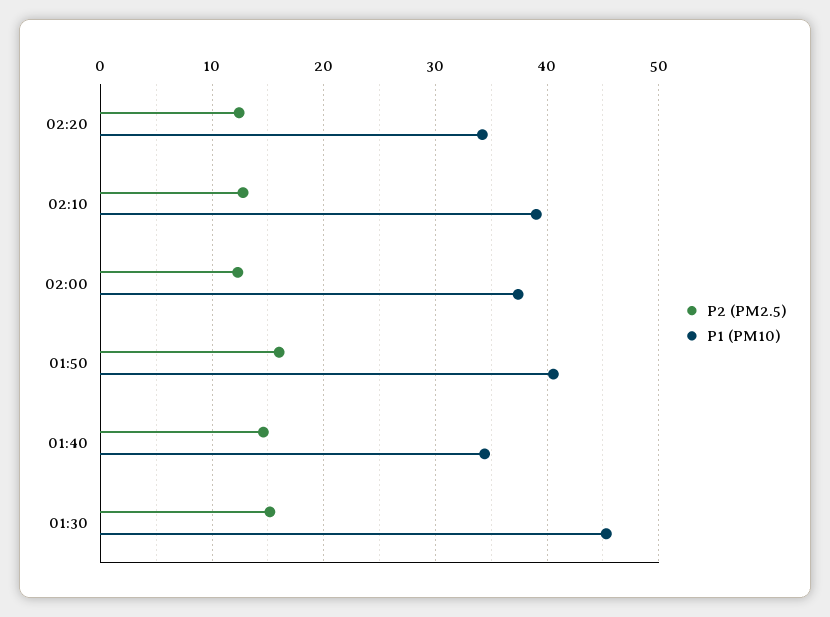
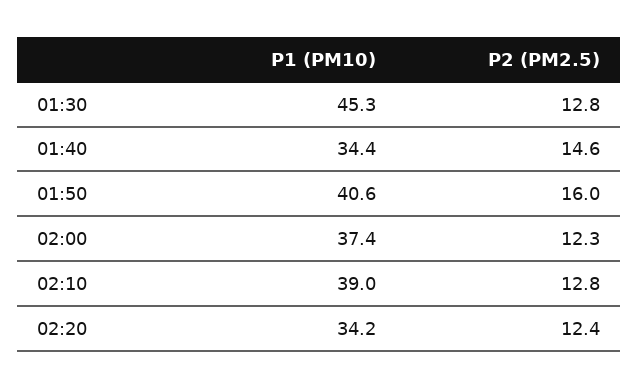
  {
    "P2 (PM2.5)": {
      "02:20": 12.4,
      "02:10": 12.8,
      "02:00": 12.3,
      "01:50": 16,
      "01:40": 14.6,
-     "01:30": 15
+     "01:30": 12.8
    },
    "P1 (PM10)": {
      "02:20": 34.2,
      "02:10": 39,
      "02:00": 37.4,
      "01:50": 40.6,
      "01:40": 34.4,
      "01:30": 45.3
    }
  }

